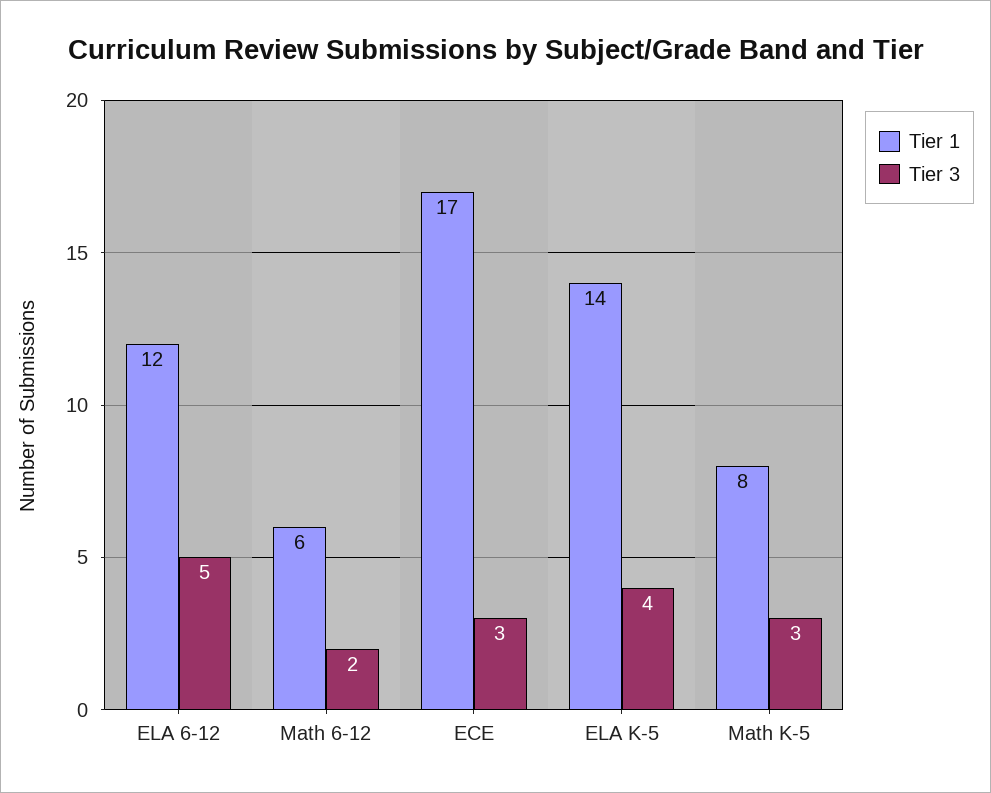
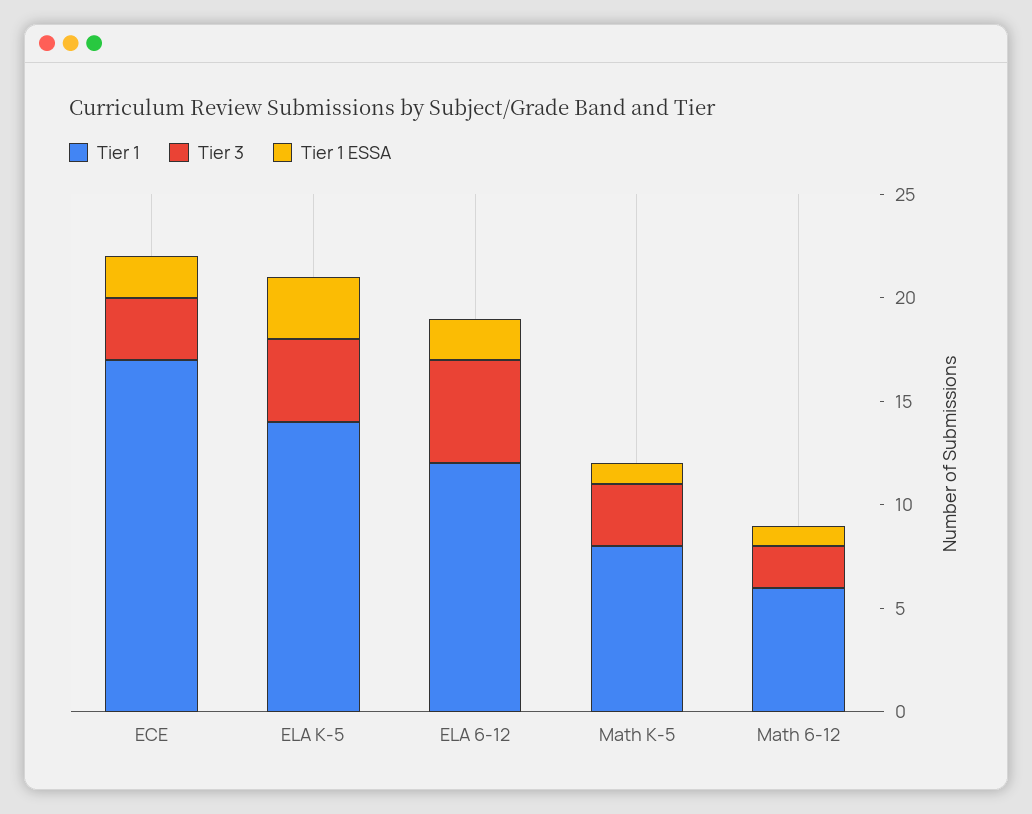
  {
    "Tier 1": {
      "ELA 6-12": 12,
      "Math 6-12": 6,
      "ECE": 17,
      "ELA K-5": 14,
      "Math K-5": 8
    },
    "Tier 3": {
      "ELA 6-12": 5,
      "Math 6-12": 2,
      "ECE": 3,
      "ELA K-5": 4,
      "Math K-5": 3
-   }
+   },
+   "Tier 1 ESSA": {
+     "ECE": 2,
+     "ELA K-5": 3,
+     "ELA 6-12": 2,
+     "Math K-5": 1,
+     "Math 6-12": 1
+   }
  }

